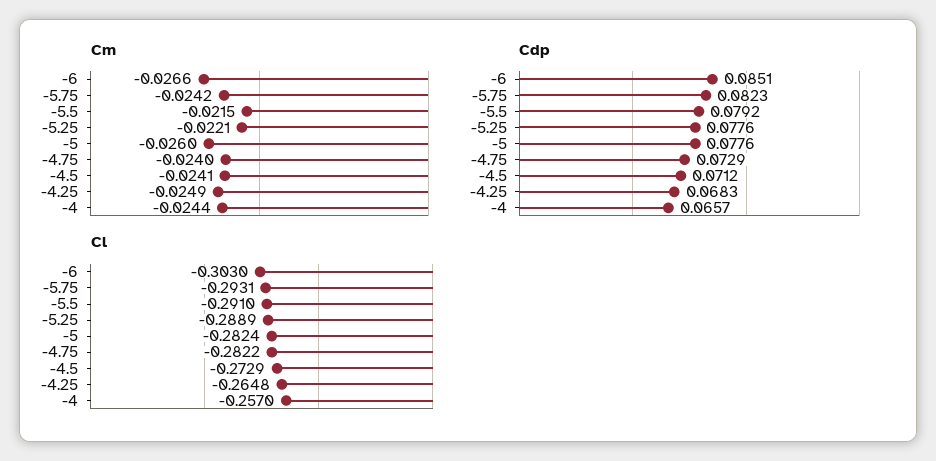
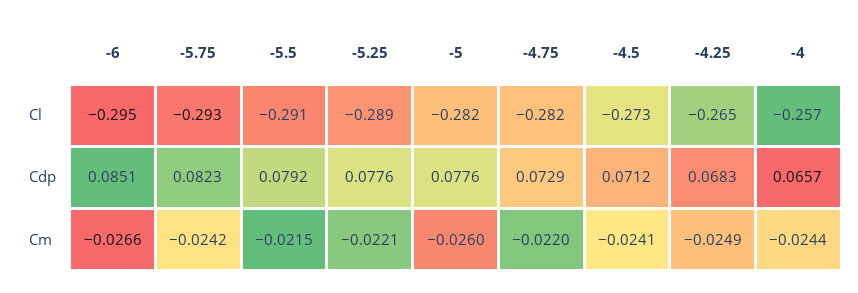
  {
    "Cm": {
      "-6": -0.0266,
      "-5.75": -0.0242,
      "-5.5": -0.0215,
      "-5.25": -0.0221,
      "-5": -0.026,
-     "-4.75": -0.024,
+     "-4.75": -0.022,
      "-4.5": -0.0241,
      "-4.25": -0.0249,
      "-4": -0.0244
    },
    "Cdp": {
      "-6": 0.0851,
      "-5.75": 0.0823,
      "-5.5": 0.0792,
      "-5.25": 0.0776,
      "-5": 0.0776,
      "-4.75": 0.0729,
      "-4.5": 0.0712,
      "-4.25": 0.0683,
      "-4": 0.0657
    },
    "Cl": {
-     "-6": -0.303,
+     "-6": -0.295,
      "-5.75": -0.2931,
      "-5.5": -0.291,
      "-5.25": -0.2889,
      "-5": -0.2824,
      "-4.75": -0.2822,
      "-4.5": -0.2729,
      "-4.25": -0.2648,
      "-4": -0.257
    }
  }

